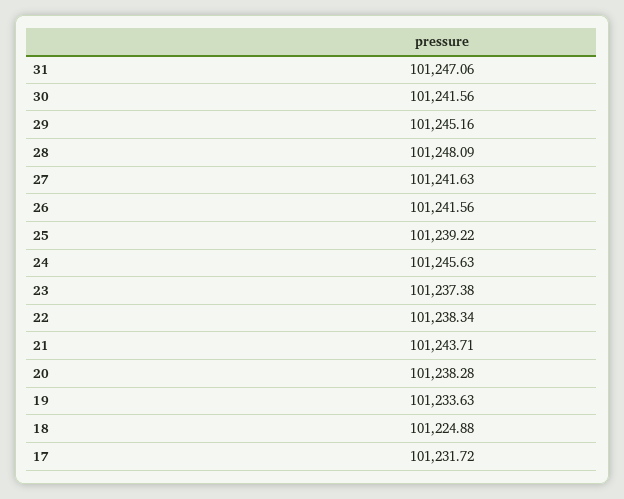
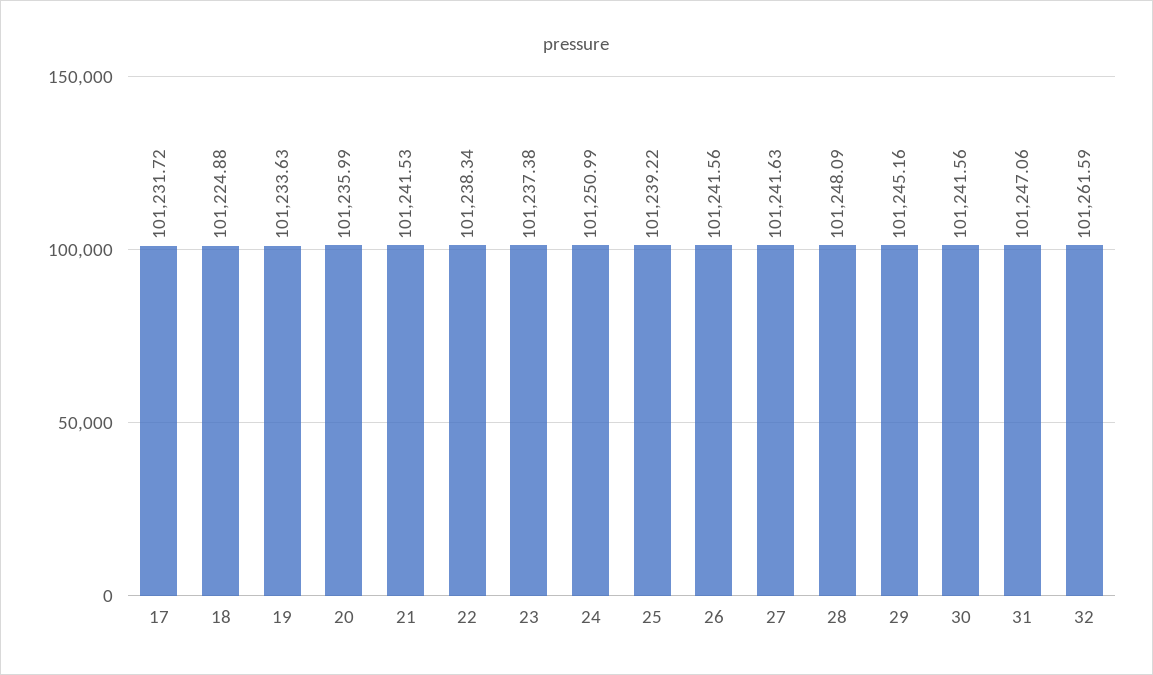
  {
    "31": 101247.06,
    "30": 101241.56,
    "29": 101245.16,
    "28": 101248.09,
    "27": 101241.63,
    "26": 101241.56,
    "25": 101239.22,
-   "24": 101245.63,
+   "24": 101250.99,
    "23": 101237.38,
    "22": 101238.34,
-   "21": 101243.71,
+   "21": 101241.53,
-   "20": 101238.28,
+   "20": 101235.99,
    "19": 101233.63,
    "18": 101224.88,
-   "17": 101231.72
+   "17": 101231.72,
+   "32": 101261.59
  }

